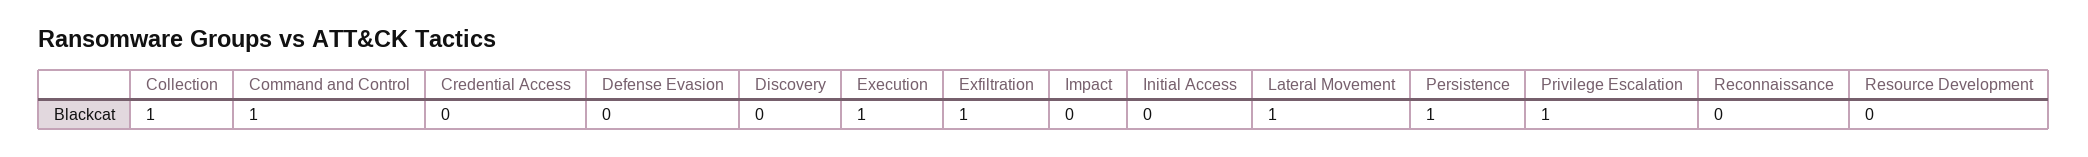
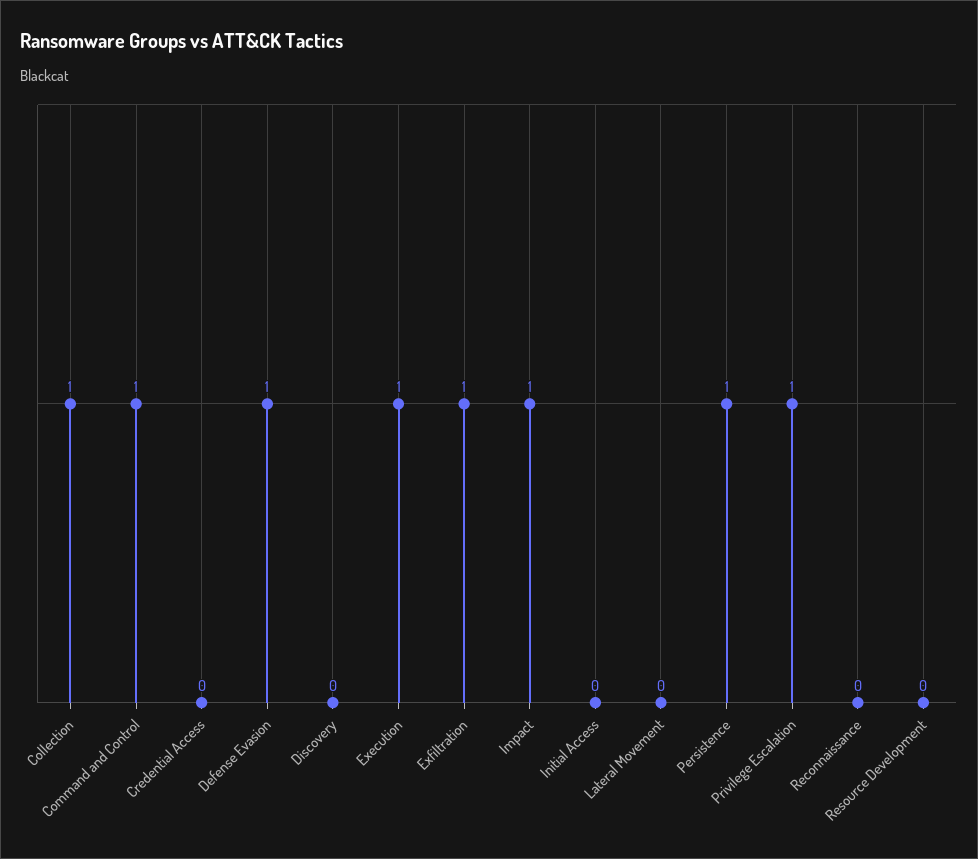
  {
    "Collection": 1,
    "Command and Control": 1,
    "Credential Access": 0,
-   "Defense Evasion": 0,
+   "Defense Evasion": 1,
    "Discovery": 0,
    "Execution": 1,
    "Exfiltration": 1,
-   "Impact": 0,
+   "Impact": 1,
    "Initial Access": 0,
-   "Lateral Movement": 1,
+   "Lateral Movement": 0,
    "Persistence": 1,
    "Privilege Escalation": 1,
    "Reconnaissance": 0,
    "Resource Development": 0
  }

